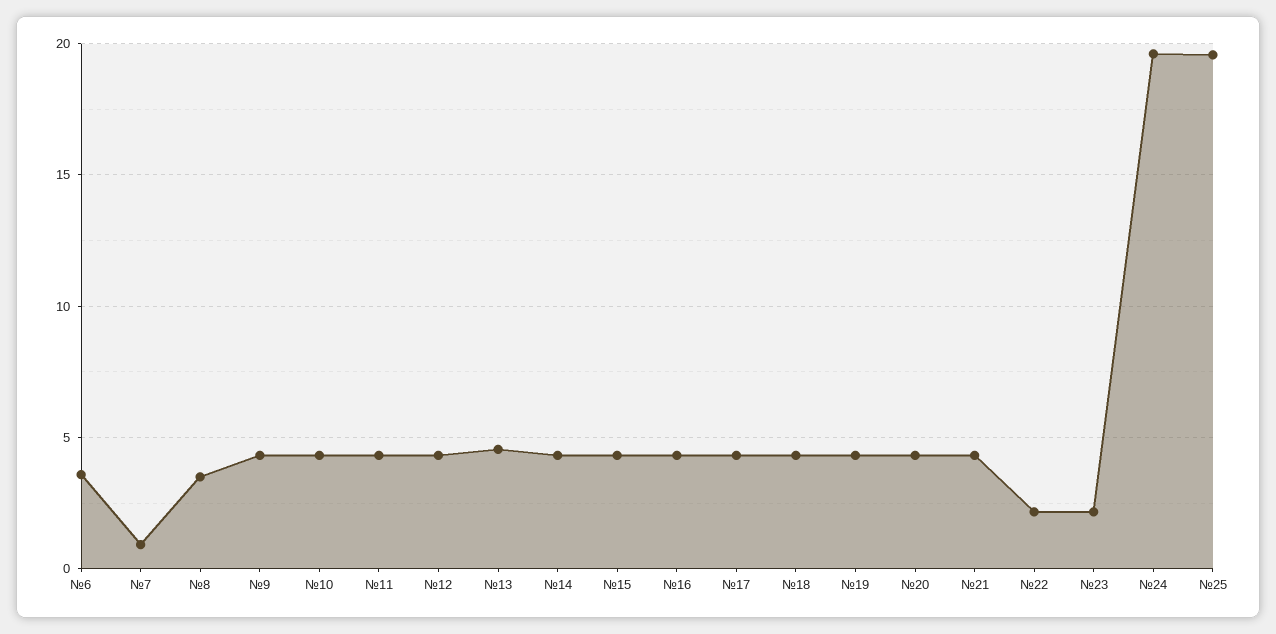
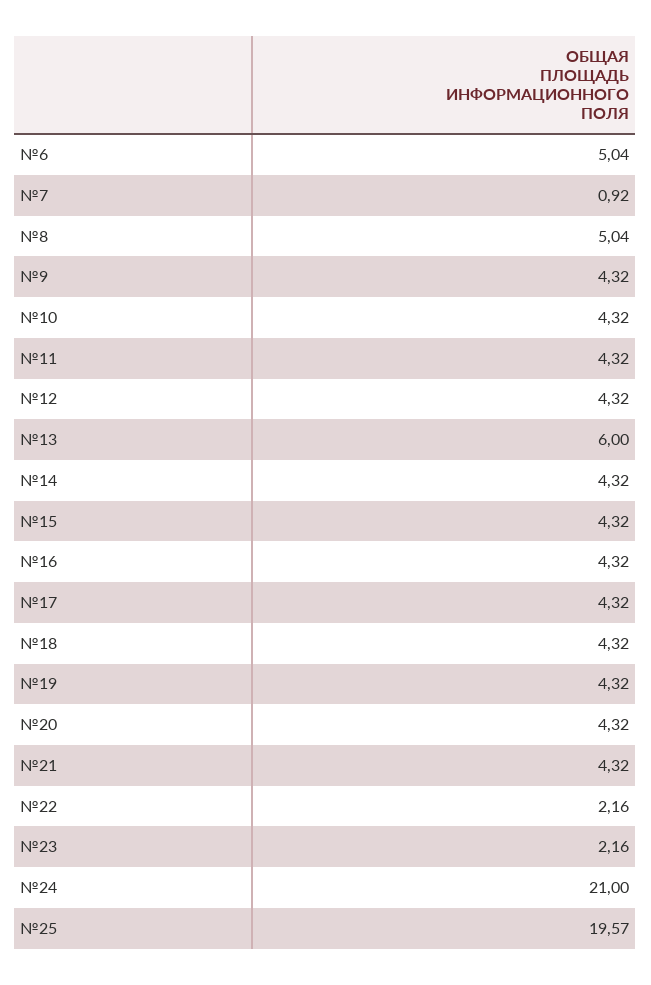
  {
-   "№6": 3.5,
+   "№6": 5.04,
    "№7": 0.92,
-   "№8": 3.5,
+   "№8": 5.04,
    "№9": 4.32,
    "№10": 4.32,
    "№11": 4.32,
    "№12": 4.32,
-   "№13": 4.5,
+   "№13": 6,
    "№14": 4.32,
    "№15": 4.32,
    "№16": 4.32,
    "№17": 4.32,
    "№18": 4.32,
    "№19": 4.32,
    "№20": 4.32,
    "№21": 4.32,
    "№22": 2.16,
    "№23": 2.16,
-   "№24": 19.5,
+   "№24": 21,
    "№25": 19.57
  }

